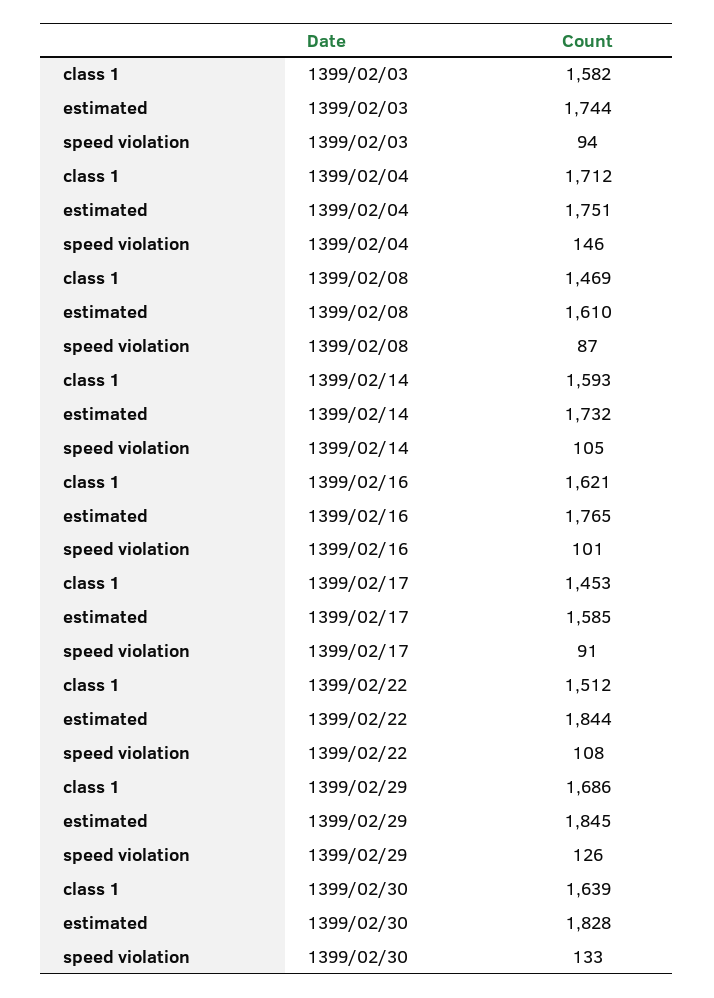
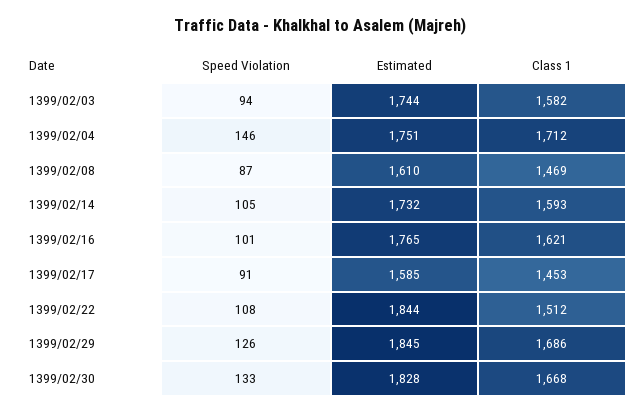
  {
    "class 1": {
      "1399/02/03": 1582,
      "1399/02/04": 1712,
      "1399/02/08": 1469,
      "1399/02/14": 1593,
      "1399/02/16": 1621,
      "1399/02/17": 1453,
      "1399/02/22": 1512,
      "1399/02/29": 1686,
-     "1399/02/30": 1639
+     "1399/02/30": 1668
    },
    "estimated": {
      "1399/02/03": 1744,
      "1399/02/04": 1751,
      "1399/02/08": 1610,
      "1399/02/14": 1732,
      "1399/02/16": 1765,
      "1399/02/17": 1585,
      "1399/02/22": 1844,
      "1399/02/29": 1845,
      "1399/02/30": 1828
    },
    "speed violation": {
      "1399/02/03": 94,
      "1399/02/04": 146,
      "1399/02/08": 87,
      "1399/02/14": 105,
      "1399/02/16": 101,
      "1399/02/17": 91,
      "1399/02/22": 108,
      "1399/02/29": 126,
      "1399/02/30": 133
    }
  }

